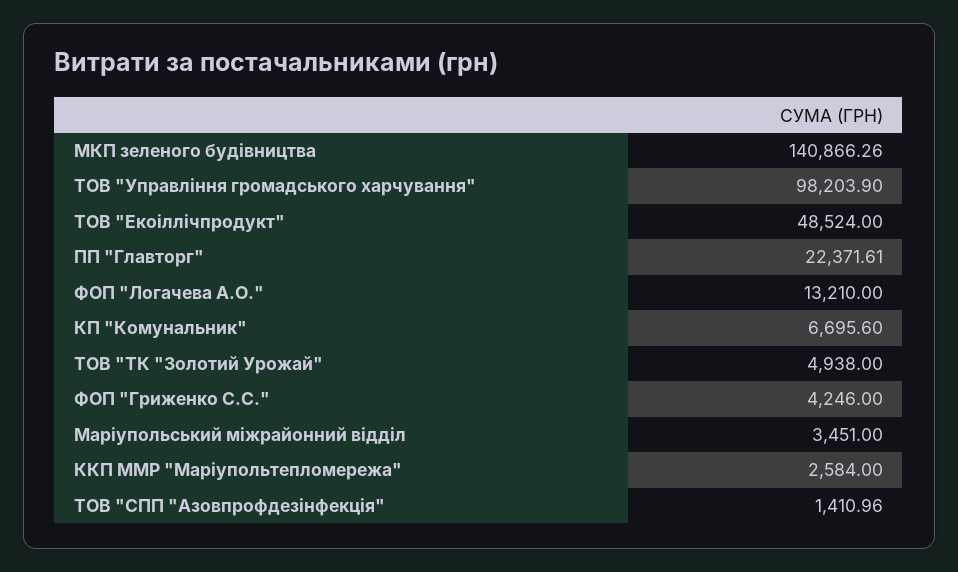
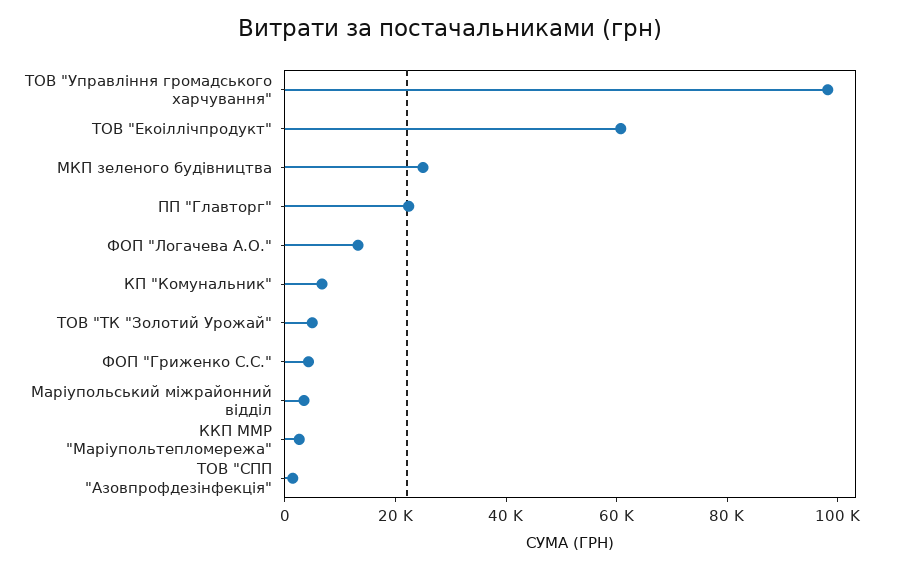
  {
-   "МКП зеленого будiвництва": 140866.26,
+   "МКП зеленого будiвництва": 25000,
    "ТОВ \"Управління громадського харчування\"": 98203.9,
-   "ТОВ \"Екоіллічпродукт\"": 48524,
+   "ТОВ \"Екоіллічпродукт\"": 60000,
    "ПП \"Главторг\"": 22371.61,
    "ФОП \"Логачева А.О.\"": 13210,
    "КП \"Комунальник\"": 6695.6,
    "ТОВ \"ТК \"Золотий Урожай\"": 4938,
    "ФОП \"Гриженко С.С.\"": 4246,
    "Маріупольський міжрайонний відділ": 3451,
    "ККП ММР \"Марiупольтепломережа\"": 2584,
    "ТОВ \"СПП \"Азовпрофдезінфекція\"": 1410.96
  }

